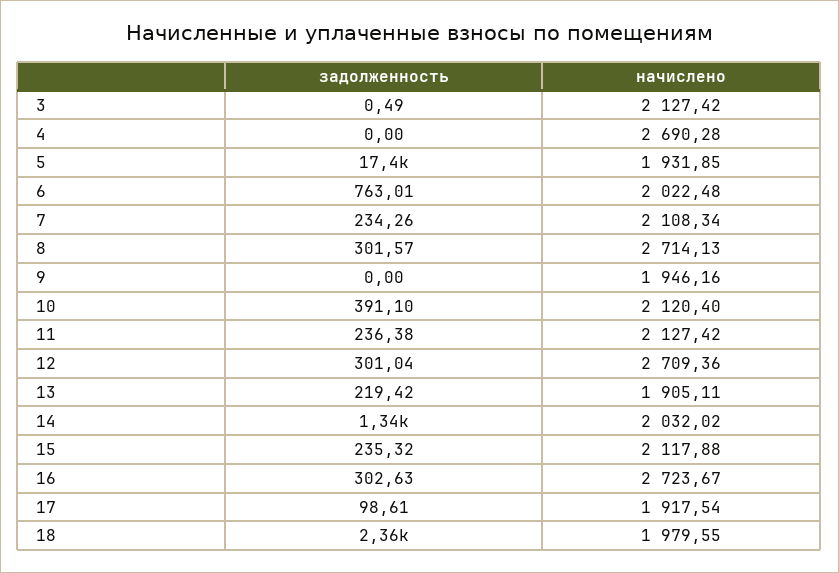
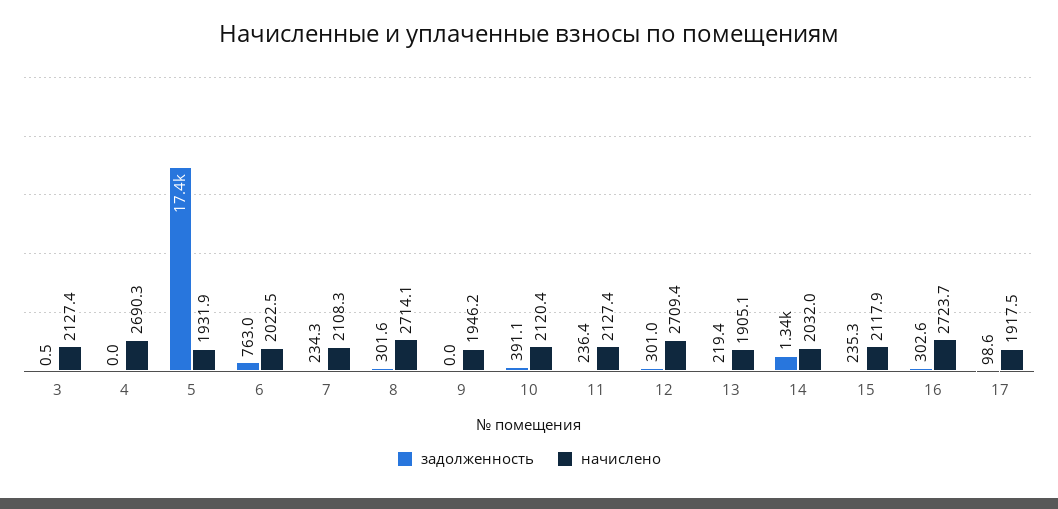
  {
    "задолженность": {
      "3": 0.49,
      "4": 0,
      "5": 17400,
      "6": 763.01,
      "7": 234.26,
      "8": 301.57,
      "9": 0,
      "10": 391.1,
      "11": 236.38,
      "12": 301.04,
      "13": 219.42,
      "14": 1340,
      "15": 235.32,
      "16": 302.63,
-     "17": 98.61,
+     "17": 98.61
-     "18": 2360
    },
    "начислено": {
      "3": 2127.42,
      "4": 2690.28,
      "5": 1931.85,
      "6": 2022.48,
      "7": 2108.34,
      "8": 2714.13,
      "9": 1946.16,
      "10": 2120.4,
      "11": 2127.42,
      "12": 2709.36,
      "13": 1905.11,
      "14": 2032.02,
      "15": 2117.88,
      "16": 2723.67,
-     "17": 1917.54,
+     "17": 1917.54
-     "18": 1979.55
    }
  }

